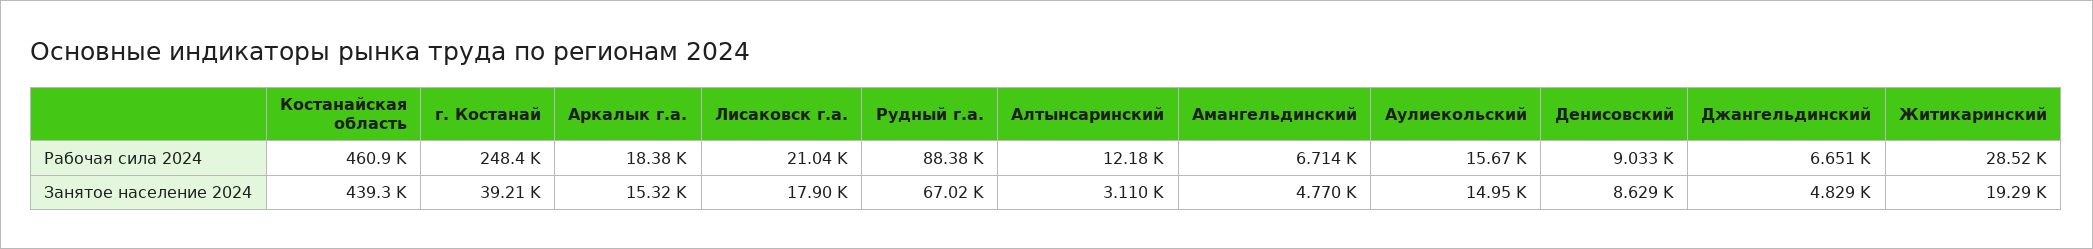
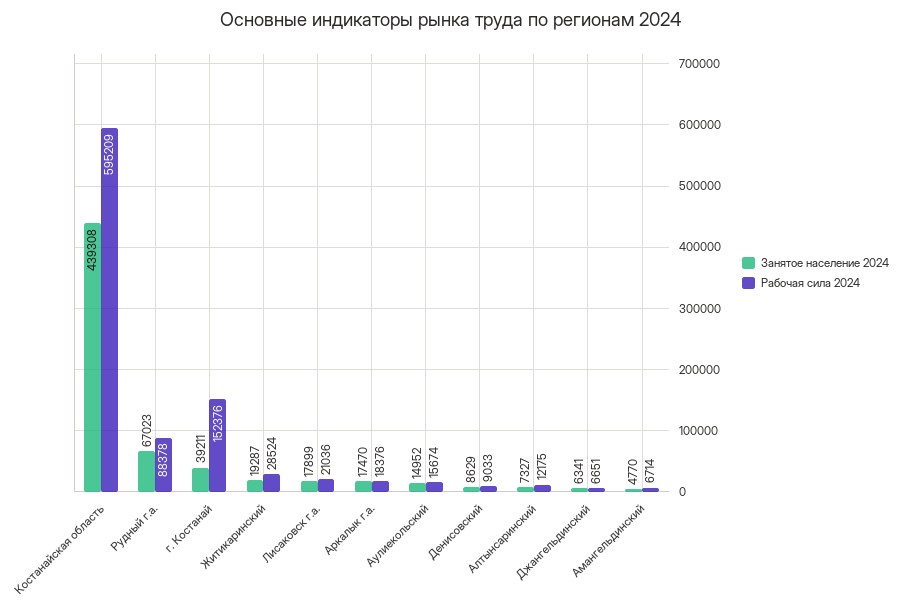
  {
    "Рабочая сила 2024": {
-     "Костанайская область": 460900,
+     "Костанайская область": 595209,
-     "г. Костанай": 248400,
+     "г. Костанай": 152376,
      "Аркалык г.а.": 18376,
      "Лисаковск г.а.": 21036,
      "Рудный г.а.": 88378,
      "Алтынсаринский": 12175,
      "Амангельдинский": 6714,
      "Аулиекольский": 15674,
      "Денисовский": 9033,
      "Джангельдинский": 6651,
      "Житикаринский": 28524
    },
    "Занятое население 2024": {
      "Костанайская область": 439308,
      "г. Костанай": 39211,
-     "Аркалык г.а.": 15320,
+     "Аркалык г.а.": 17470,
      "Лисаковск г.а.": 17899,
      "Рудный г.а.": 67023,
-     "Алтынсаринский": 3110,
+     "Алтынсаринский": 7327,
      "Амангельдинский": 4770,
      "Аулиекольский": 14952,
      "Денисовский": 8629,
-     "Джангельдинский": 4829,
+     "Джангельдинский": 6341,
      "Житикаринский": 19287
    }
  }

